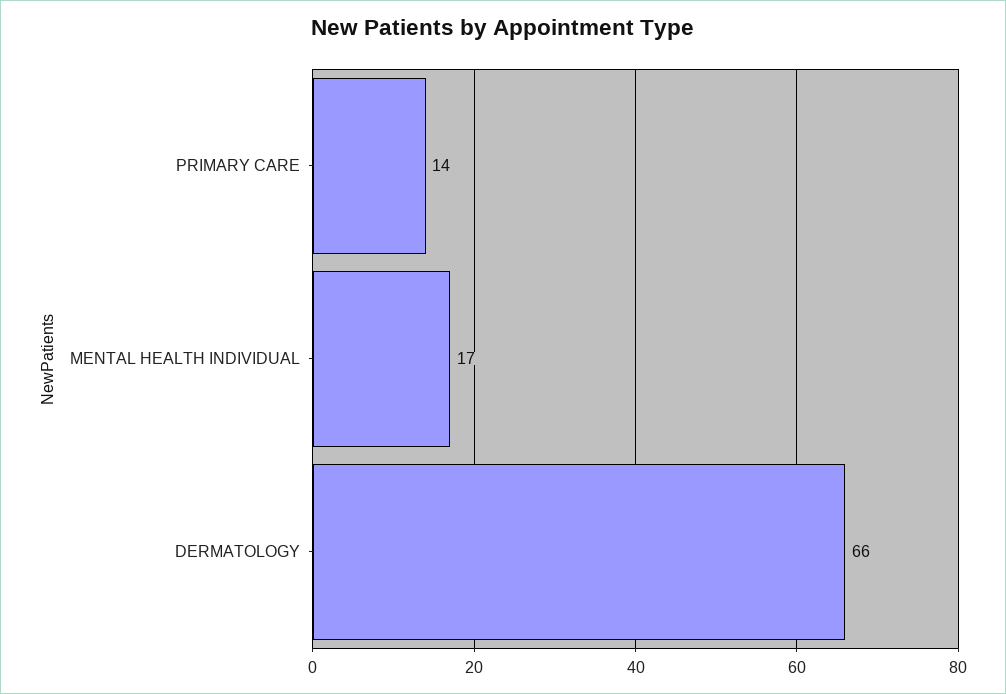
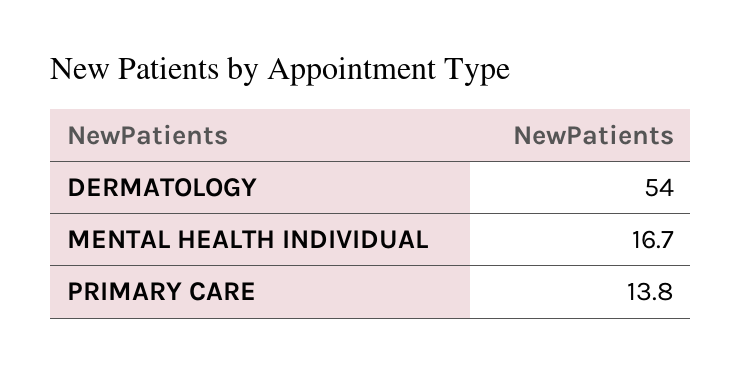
  {
    "PRIMARY CARE": 13.8,
    "MENTAL HEALTH INDIVIDUAL": 16.7,
-   "DERMATOLOGY": 66
+   "DERMATOLOGY": 54
  }

